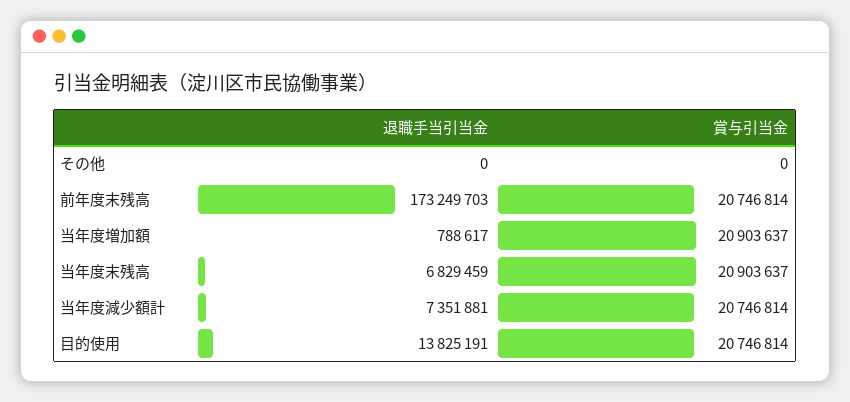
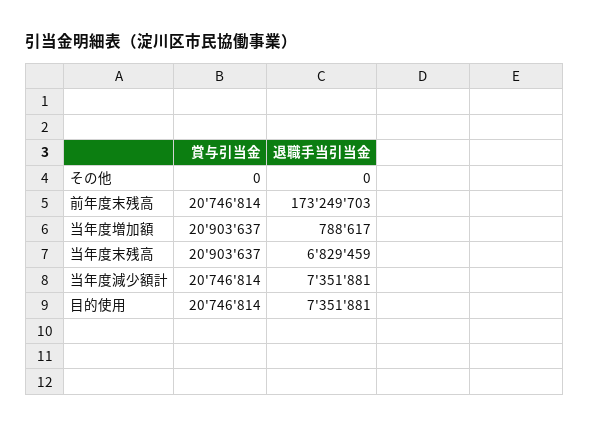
  {
    "退職手当引当金": {
      "その他": 0,
      "前年度末残高": 173249703,
      "当年度増加額": 788617,
      "当年度末残高": 6829459,
      "当年度減少額計": 7351881,
-     "目的使用": 13825191
+     "目的使用": 7351881
    },
    "賞与引当金": {
      "その他": 0,
      "前年度末残高": 20746814,
      "当年度増加額": 20903637,
      "当年度末残高": 20903637,
      "当年度減少額計": 20746814,
      "目的使用": 20746814
    }
  }

